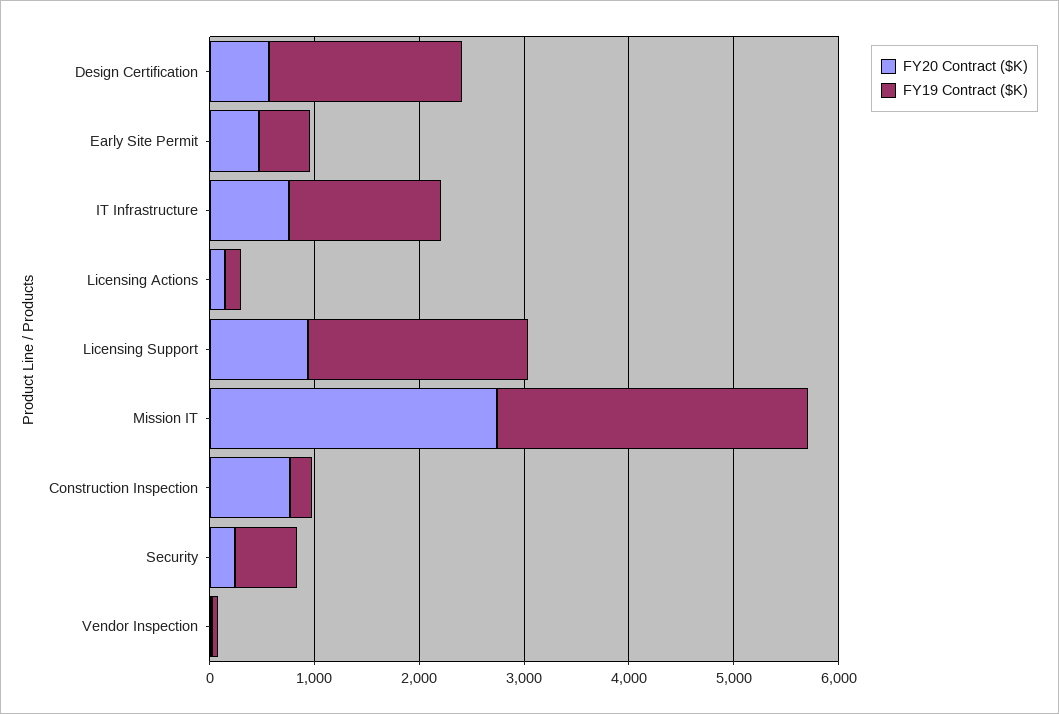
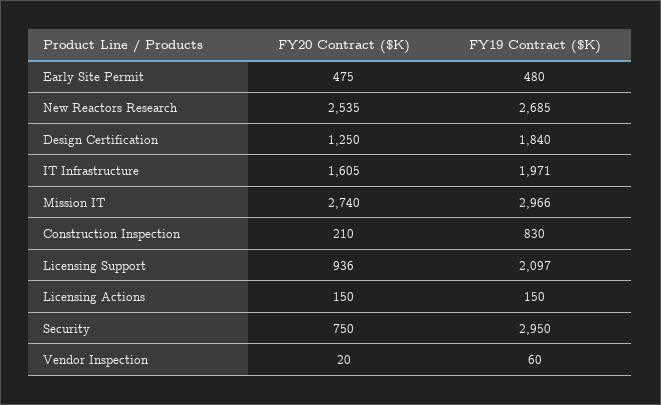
  {
    "FY20 Contract ($K)": {
-     "Design Certification": 600,
+     "Design Certification": 1250,
      "Early Site Permit": 475,
-     "IT Infrastructure": 800,
+     "IT Infrastructure": 1605,
      "Licensing Actions": 150,
      "Licensing Support": 936,
      "Mission IT": 2740,
-     "Construction Inspection": 800,
+     "Construction Inspection": 210,
-     "Security": 200,
+     "Security": 750,
-     "Vendor Inspection": 20
+     "Vendor Inspection": 20,
+     "New Reactors Research": 2535
    },
    "FY19 Contract ($K)": {
      "Design Certification": 1840,
      "Early Site Permit": 480,
-     "IT Infrastructure": 1400,
+     "IT Infrastructure": 1971,
      "Licensing Actions": 150,
      "Licensing Support": 2097,
      "Mission IT": 2966,
-     "Construction Inspection": 200,
+     "Construction Inspection": 830,
-     "Security": 600,
+     "Security": 2950,
-     "Vendor Inspection": 60
+     "Vendor Inspection": 60,
+     "New Reactors Research": 2685
    }
  }

